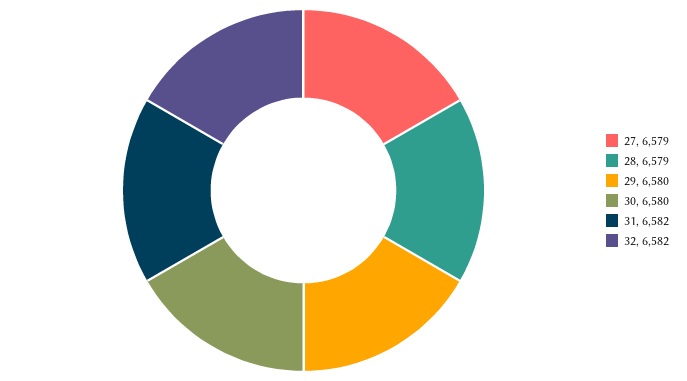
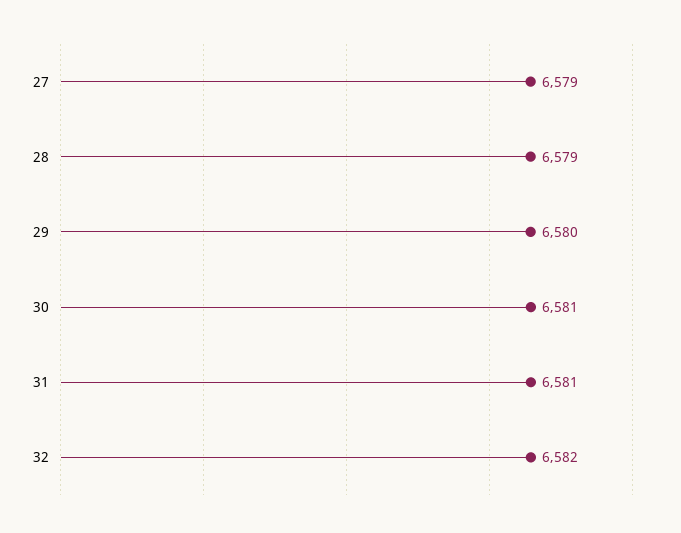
  {
    "27": 6579,
    "28": 6579,
    "29": 6580,
-   "30": 6580,
+   "30": 6581,
-   "31": 6582,
+   "31": 6581,
    "32": 6582
  }

